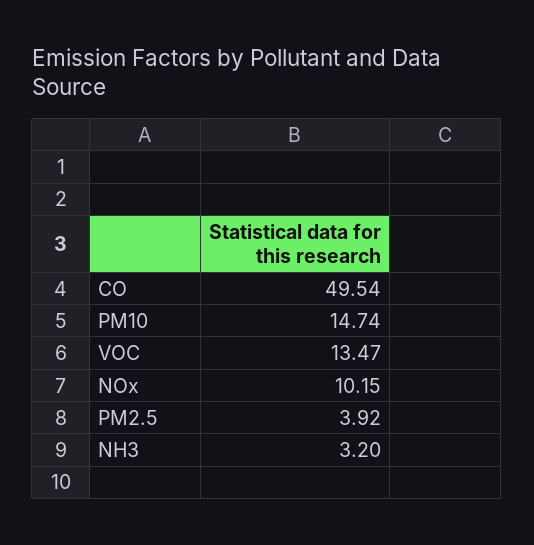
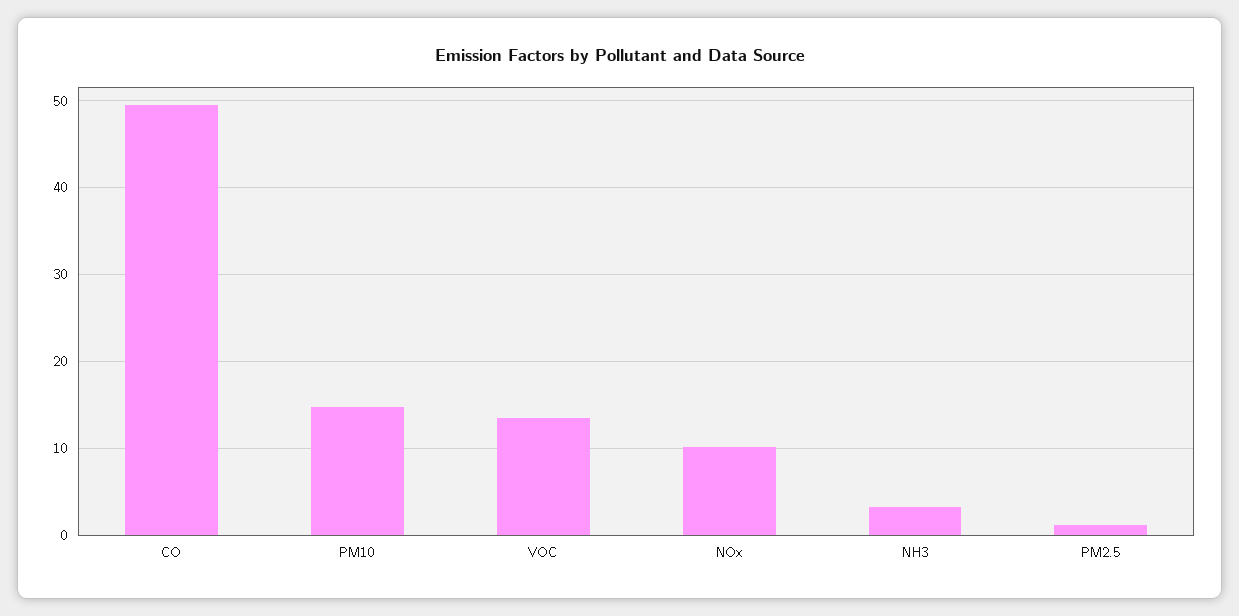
  {
    "CO": 49.54,
    "PM10": 14.74,
    "VOC": 13.47,
    "NOx": 10.15,
-   "PM2.5": 3.92,
+   "PM2.5": 1,
    "NH3": 3.2
  }

